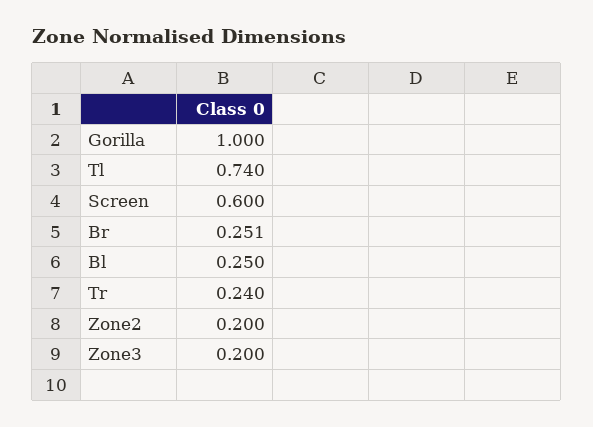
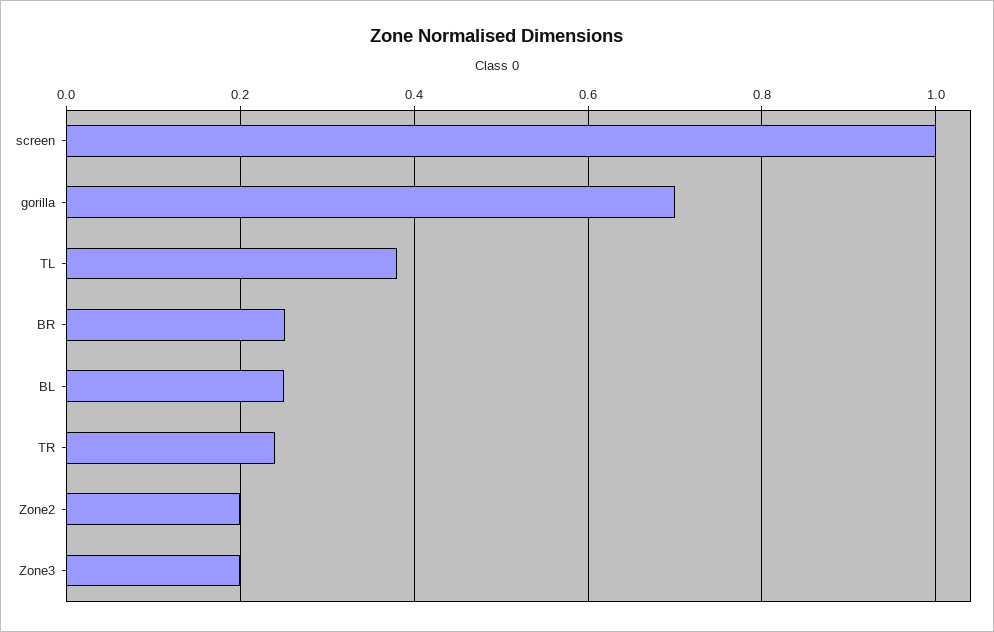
  {
-   "Gorilla": 1,
+   "Gorilla": 0.7,
-   "Tl": 0.74,
+   "Tl": 0.38,
-   "Screen": 0.6,
+   "Screen": 1,
    "Br": 0.251,
    "Bl": 0.25,
    "Tr": 0.24,
    "Zone2": 0.2,
    "Zone3": 0.2
  }

